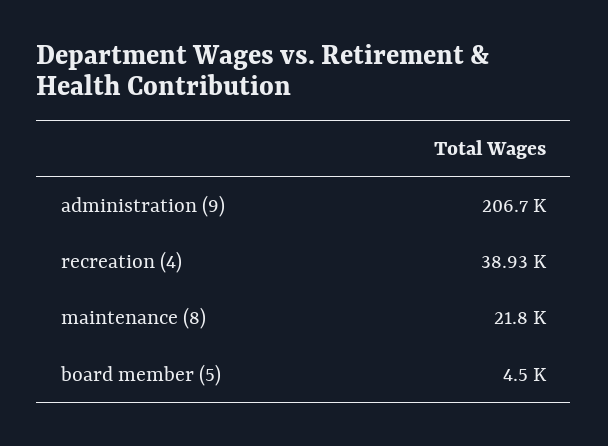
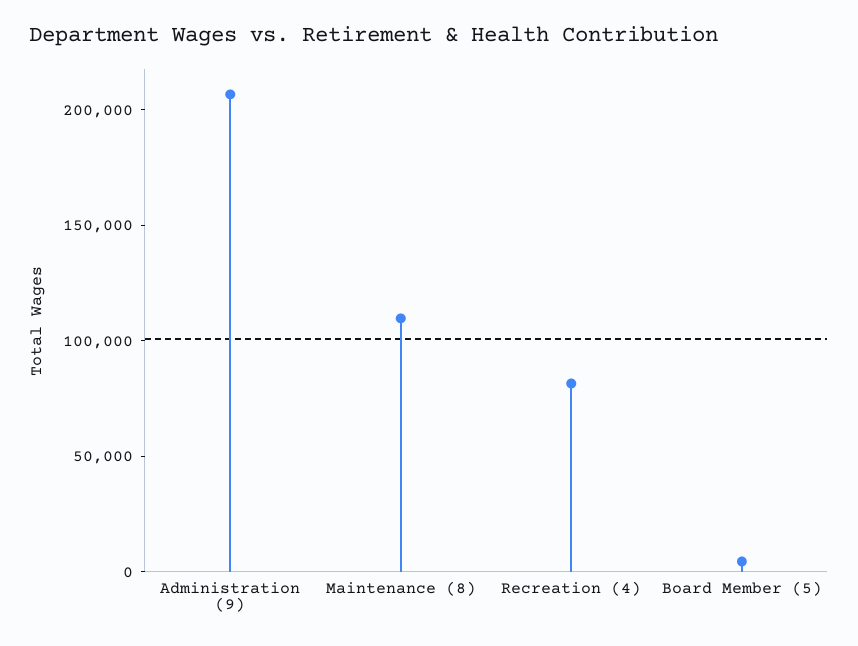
  {
    "administration (9)": 206700,
-   "recreation (4)": 38930,
+   "recreation (4)": 80000,
-   "maintenance (8)": 21800,
+   "maintenance (8)": 110000,
    "board member (5)": 4500
  }

